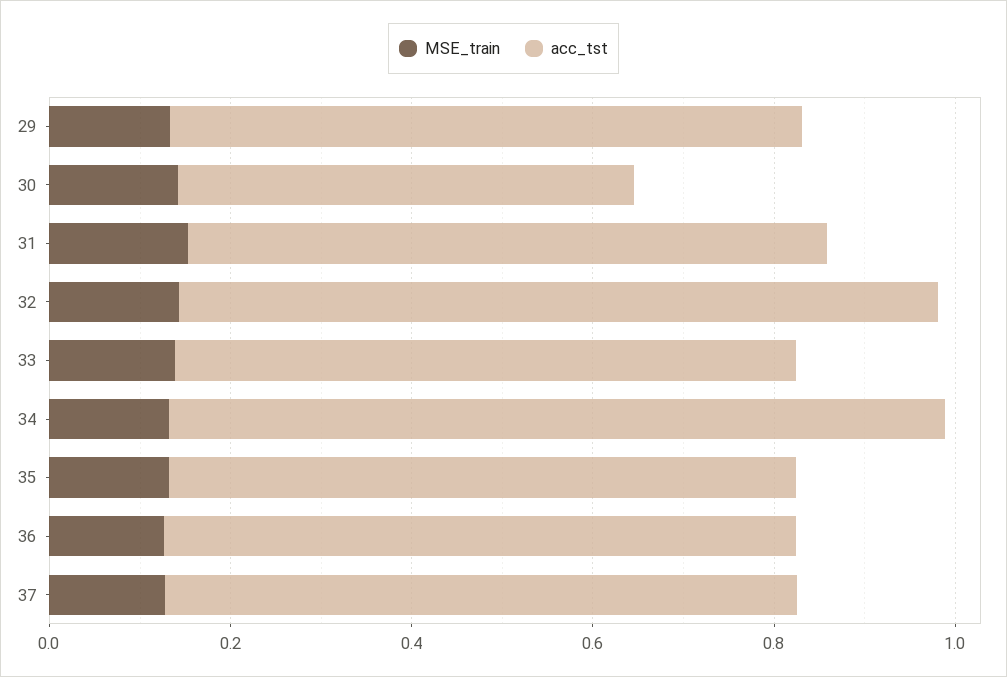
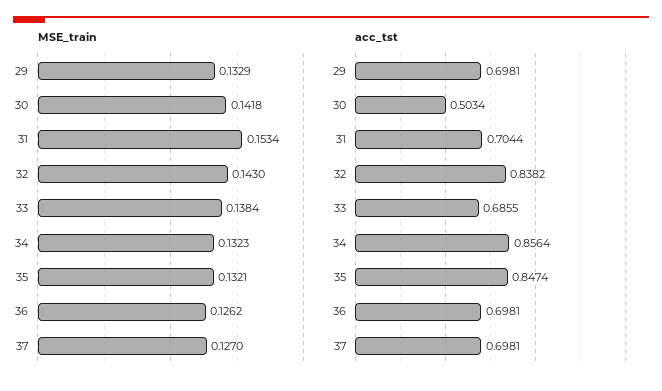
  {
    "MSE_train": {
      "29": 0.1329,
      "30": 0.1418,
      "31": 0.1534,
      "32": 0.143,
      "33": 0.1384,
      "34": 0.1323,
      "35": 0.1321,
      "36": 0.1262,
      "37": 0.127
    },
    "acc_tst": {
      "29": 0.6981,
      "30": 0.5034,
      "31": 0.7044,
      "32": 0.8382,
      "33": 0.6855,
      "34": 0.8564,
-     "35": 0.7,
+     "35": 0.8474,
      "36": 0.6981,
      "37": 0.6981
    }
  }

